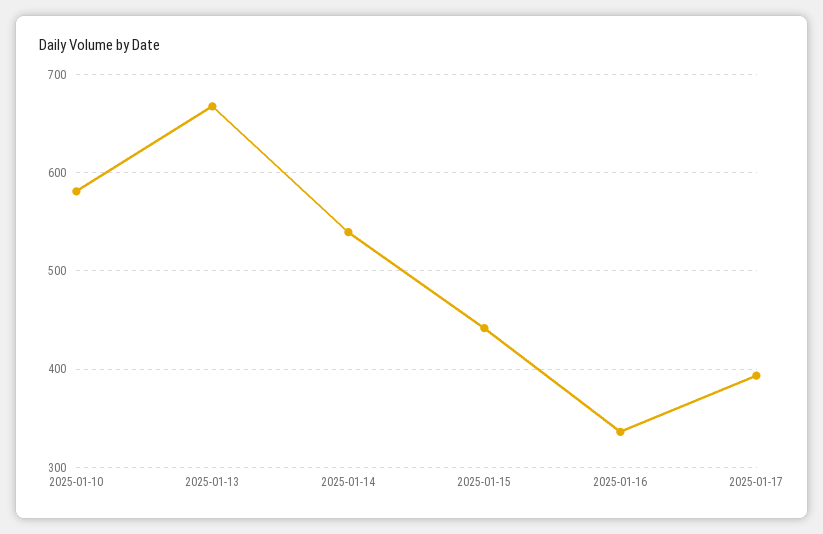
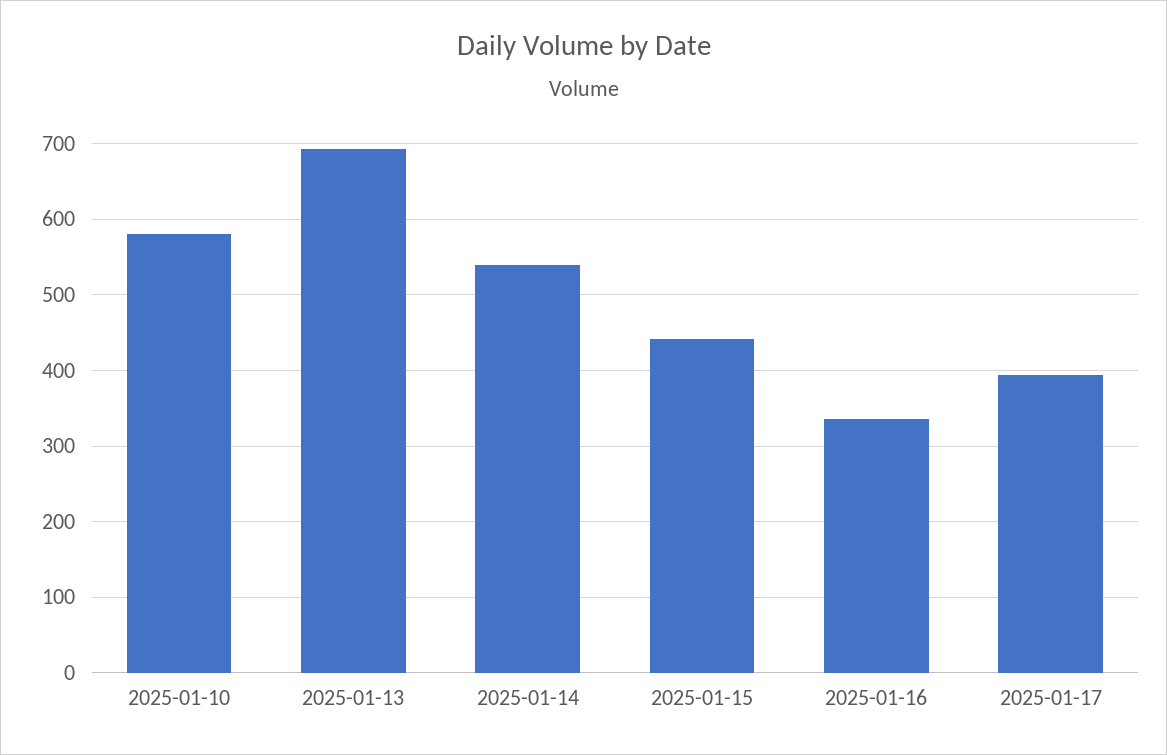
  {
    "2025-01-10": 580,
-   "2025-01-13": 670,
+   "2025-01-13": 690,
    "2025-01-14": 540,
    "2025-01-15": 440,
    "2025-01-16": 340,
    "2025-01-17": 390
  }

